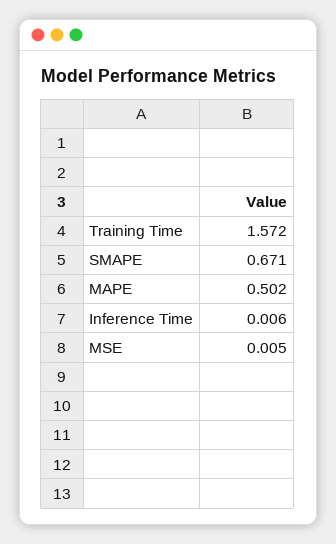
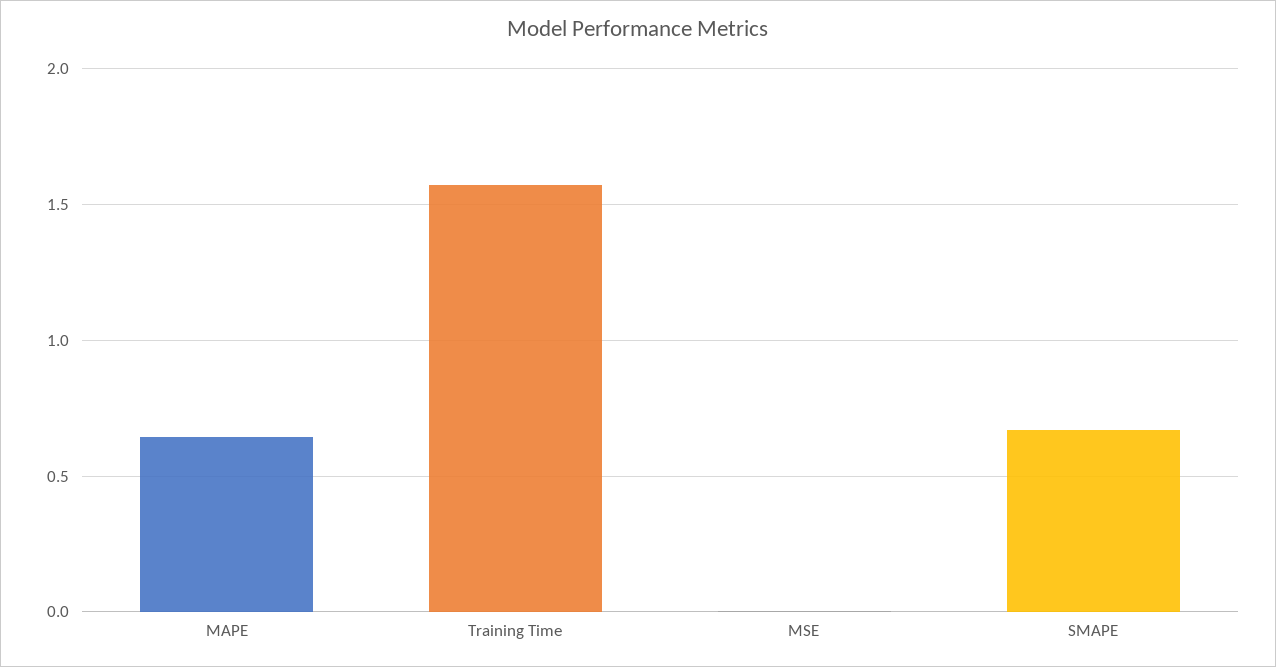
  {
    "Training Time": 1.572,
    "SMAPE": 0.671,
-   "MAPE": 0.502,
+   "MAPE": 0.65,
-   "Inference Time": 0.006,
    "MSE": 0.005
  }

